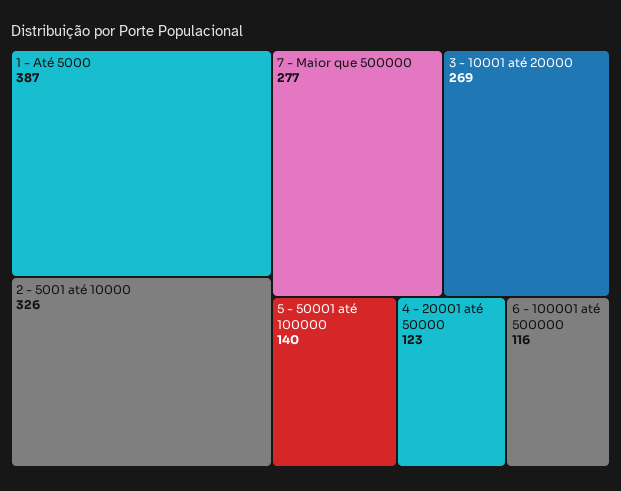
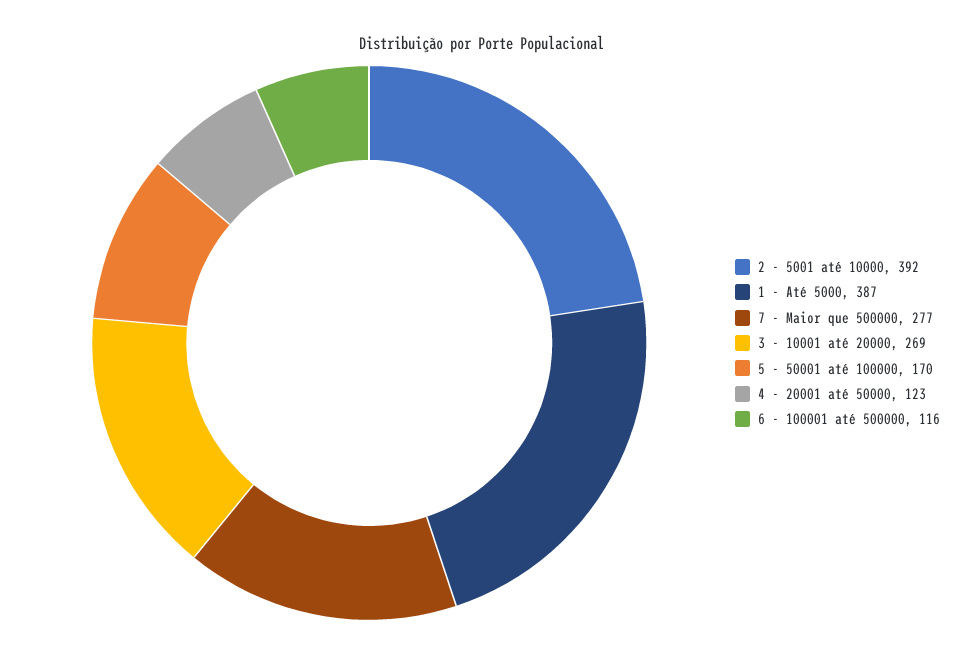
  {
    "1 - Até 5000": 387,
-   "2 - 5001 até 10000": 326,
+   "2 - 5001 até 10000": 392,
    "7 - Maior que 500000": 277,
    "3 - 10001 até 20000": 269,
-   "5 - 50001 até 100000": 140,
+   "5 - 50001 até 100000": 170,
    "4 - 20001 até 50000": 123,
    "6 - 100001 até 500000": 116
  }

